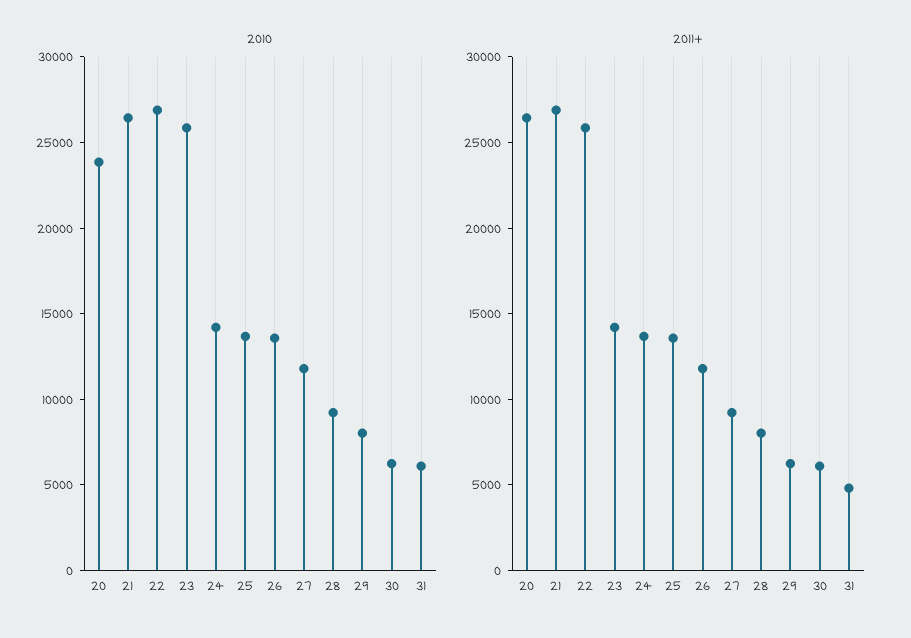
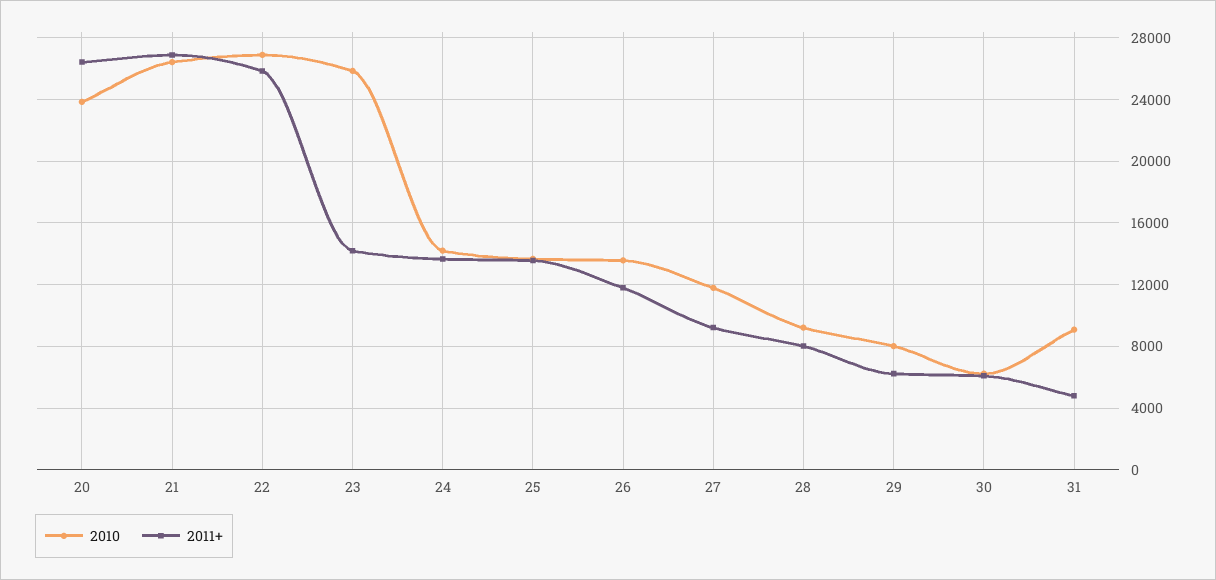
  {
    "2010": {
      "20": 24000,
      "21": 26500,
      "22": 27000,
      "23": 26000,
      "24": 14000,
      "25": 13500,
      "26": 13500,
      "27": 12000,
      "28": 9000,
      "29": 8000,
      "30": 6000,
-     "31": 6000
+     "31": 9000
    },
    "2011+": {
      "20": 26500,
      "21": 27000,
      "22": 26000,
      "23": 14000,
      "24": 13500,
      "25": 13500,
      "26": 12000,
      "27": 9000,
      "28": 8000,
      "29": 6000,
      "30": 6000,
      "31": 5000
    }
  }

